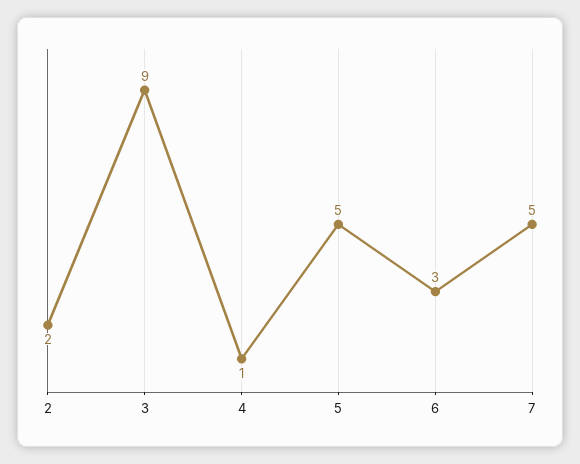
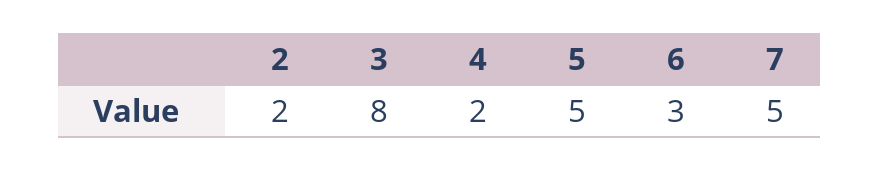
  {
    "2": 2,
-   "3": 9,
+   "3": 8,
-   "4": 1,
+   "4": 2,
    "5": 5,
    "6": 3,
    "7": 5
  }

